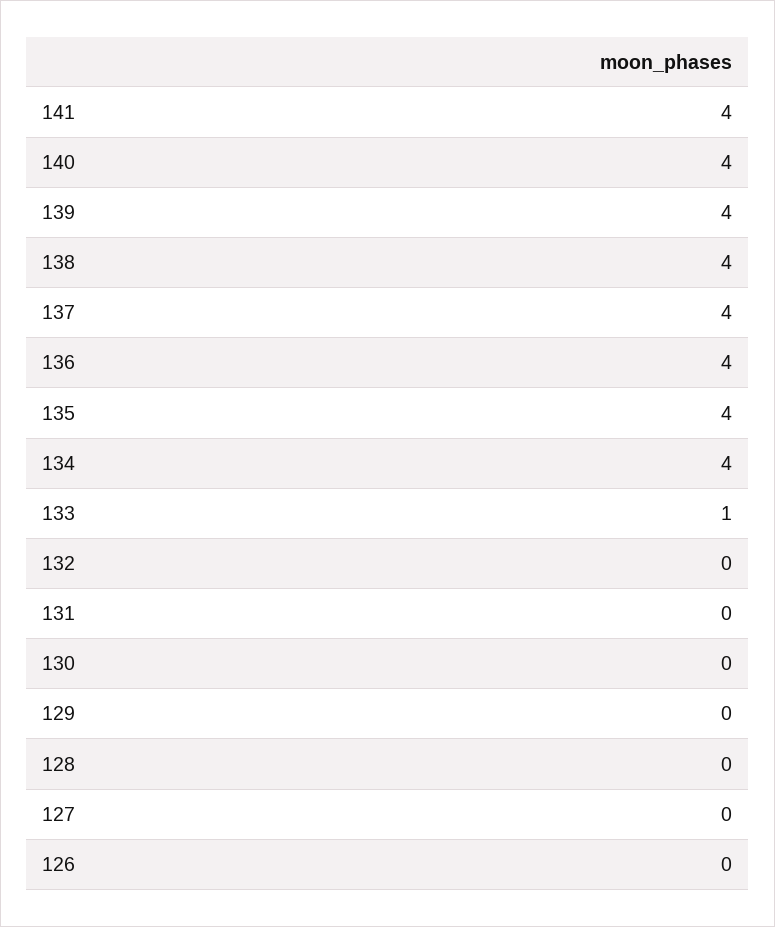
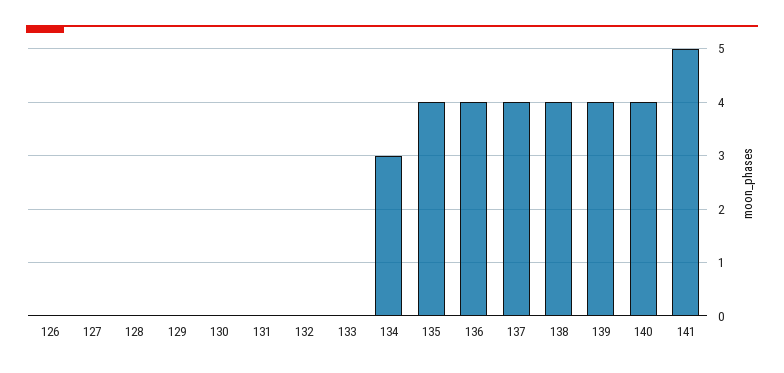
  {
-   "141": 4,
+   "141": 5,
    "140": 4,
    "139": 4,
    "138": 4,
    "137": 4,
    "136": 4,
    "135": 4,
-   "134": 4,
+   "134": 3,
-   "133": 1,
+   "133": 0,
    "132": 0,
    "131": 0,
    "130": 0,
    "129": 0,
    "128": 0,
    "127": 0,
    "126": 0
  }

